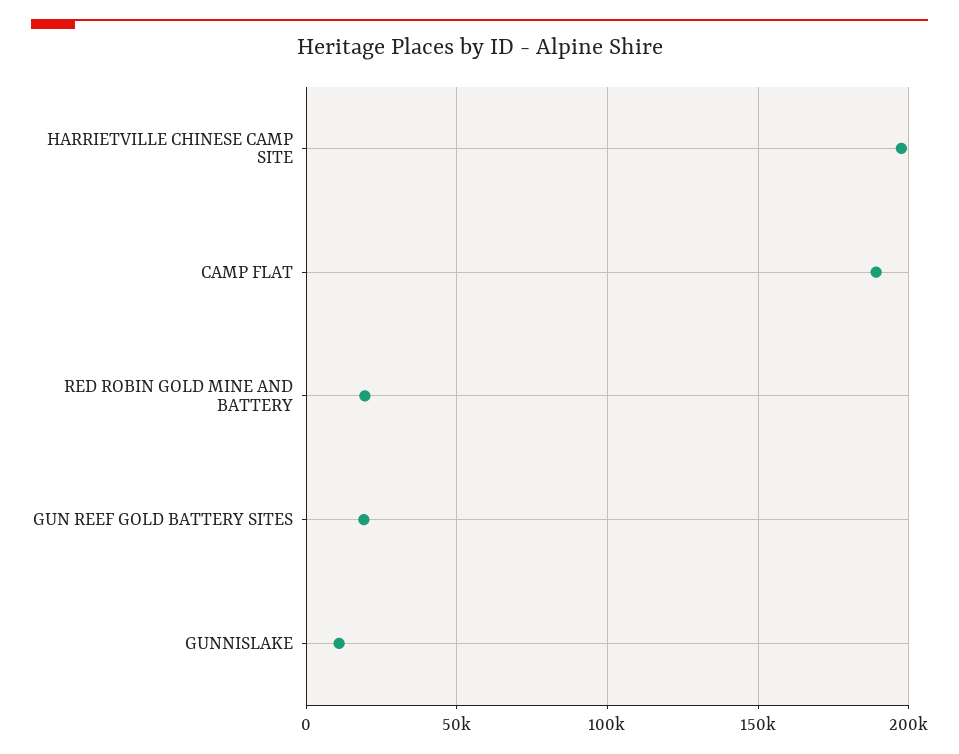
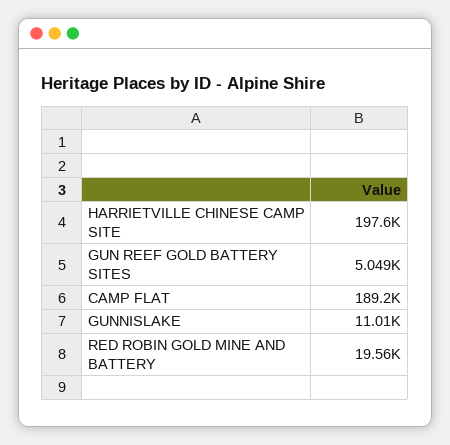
  {
    "HARRIETVILLE CHINESE CAMP SITE": 197600,
    "CAMP FLAT": 189200,
    "RED ROBIN GOLD MINE AND BATTERY": 19560,
-   "GUN REEF GOLD BATTERY SITES": 20000,
+   "GUN REEF GOLD BATTERY SITES": 5049,
    "GUNNISLAKE": 11010
  }

